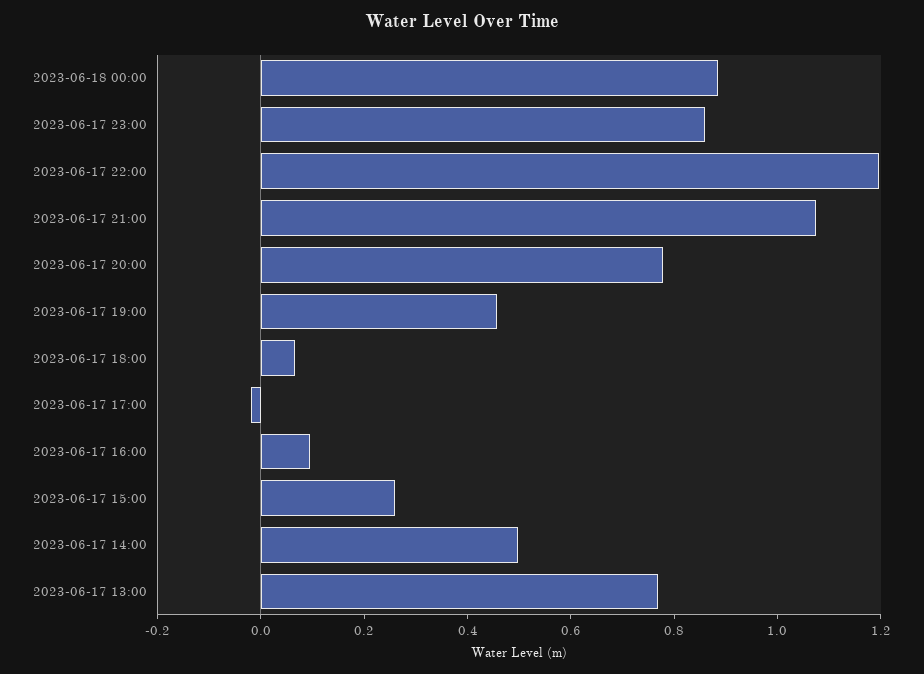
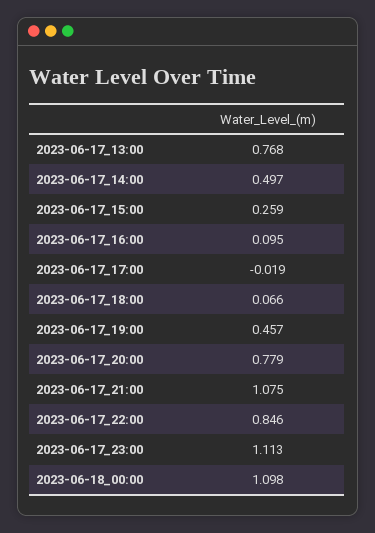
  {
-   "2023-06-18 00:00": 0.9,
+   "2023-06-18 00:00": 1.098,
-   "2023-06-17 23:00": 0.85,
+   "2023-06-17 23:00": 1.113,
-   "2023-06-17 22:00": 1.2,
+   "2023-06-17 22:00": 0.846,
    "2023-06-17 21:00": 1.075,
    "2023-06-17 20:00": 0.779,
    "2023-06-17 19:00": 0.457,
    "2023-06-17 18:00": 0.066,
    "2023-06-17 17:00": -0.019,
    "2023-06-17 16:00": 0.095,
    "2023-06-17 15:00": 0.259,
    "2023-06-17 14:00": 0.497,
    "2023-06-17 13:00": 0.768
  }

